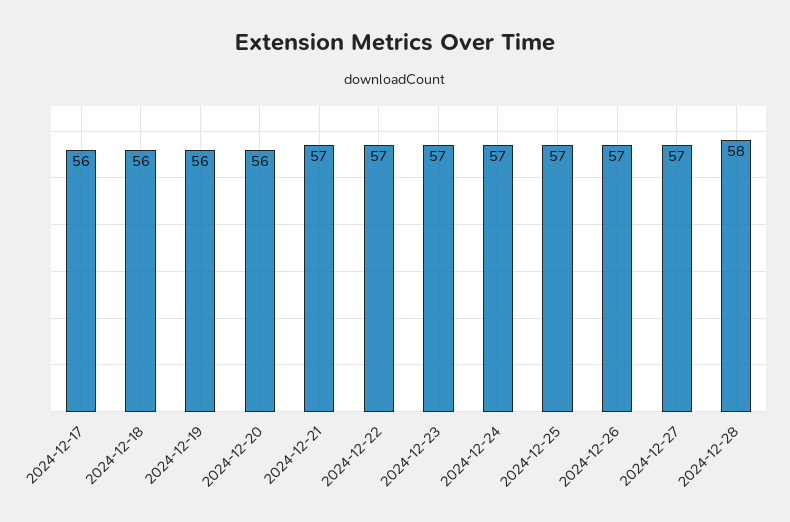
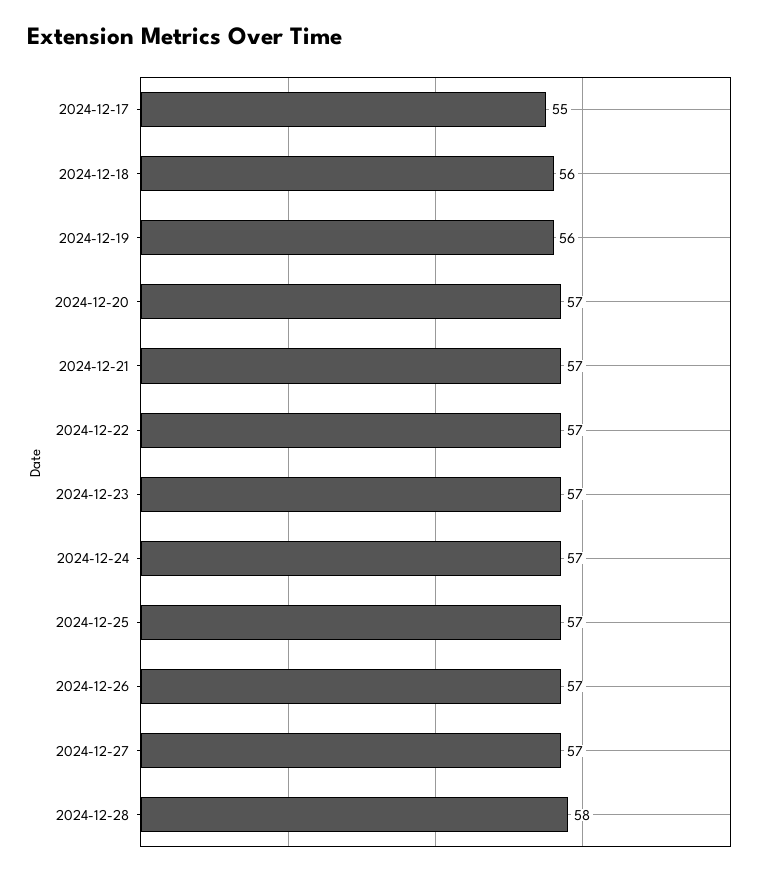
  {
-   "2024-12-17": 56,
+   "2024-12-17": 55,
    "2024-12-18": 56,
    "2024-12-19": 56,
-   "2024-12-20": 56,
+   "2024-12-20": 57,
    "2024-12-21": 57,
    "2024-12-22": 57,
    "2024-12-23": 57,
    "2024-12-24": 57,
    "2024-12-25": 57,
    "2024-12-26": 57,
    "2024-12-27": 57,
    "2024-12-28": 58
  }

